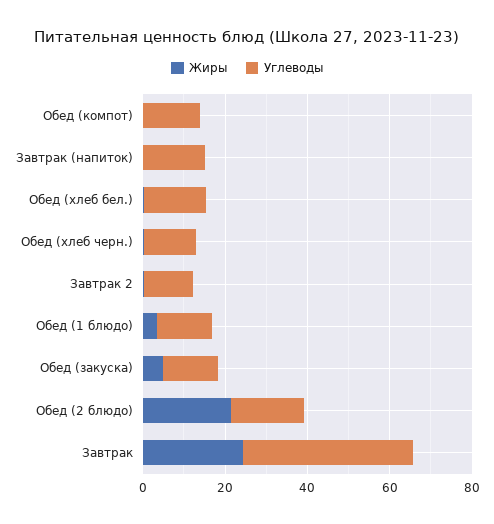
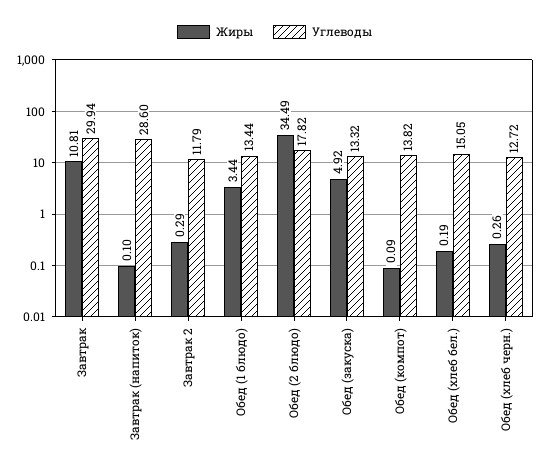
  {
    "Жиры": {
      "Обед (компот)": 0.09,
      "Завтрак (напиток)": 0.1,
      "Обед (хлеб бел.)": 0.19,
      "Обед (хлеб черн.)": 0.26,
      "Завтрак 2": 0.29,
      "Обед (1 блюдо)": 3.44,
      "Обед (закуска)": 4.92,
-     "Обед (2 блюдо)": 20,
+     "Обед (2 блюдо)": 34.49,
-     "Завтрак": 25
+     "Завтрак": 10.81
    },
    "Углеводы": {
      "Обед (компот)": 13.82,
-     "Завтрак (напиток)": 15,
+     "Завтрак (напиток)": 28.6,
      "Обед (хлеб бел.)": 15.05,
      "Обед (хлеб черн.)": 12.72,
      "Завтрак 2": 11.79,
      "Обед (1 блюдо)": 13.44,
      "Обед (закуска)": 13.32,
      "Обед (2 блюдо)": 17.82,
-     "Завтрак": 40
+     "Завтрак": 29.94
    }
  }

